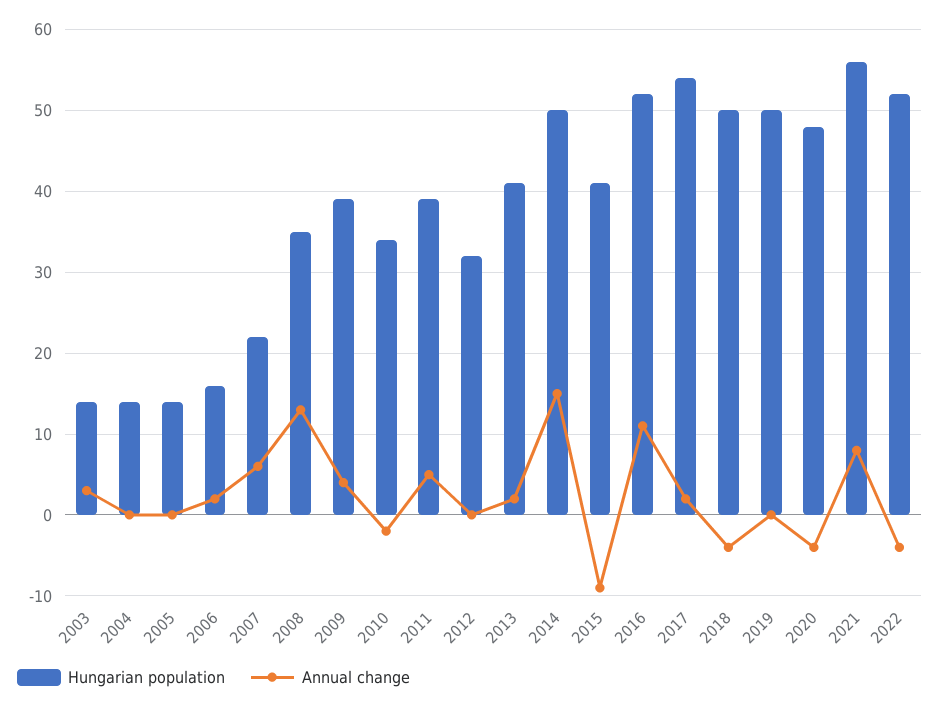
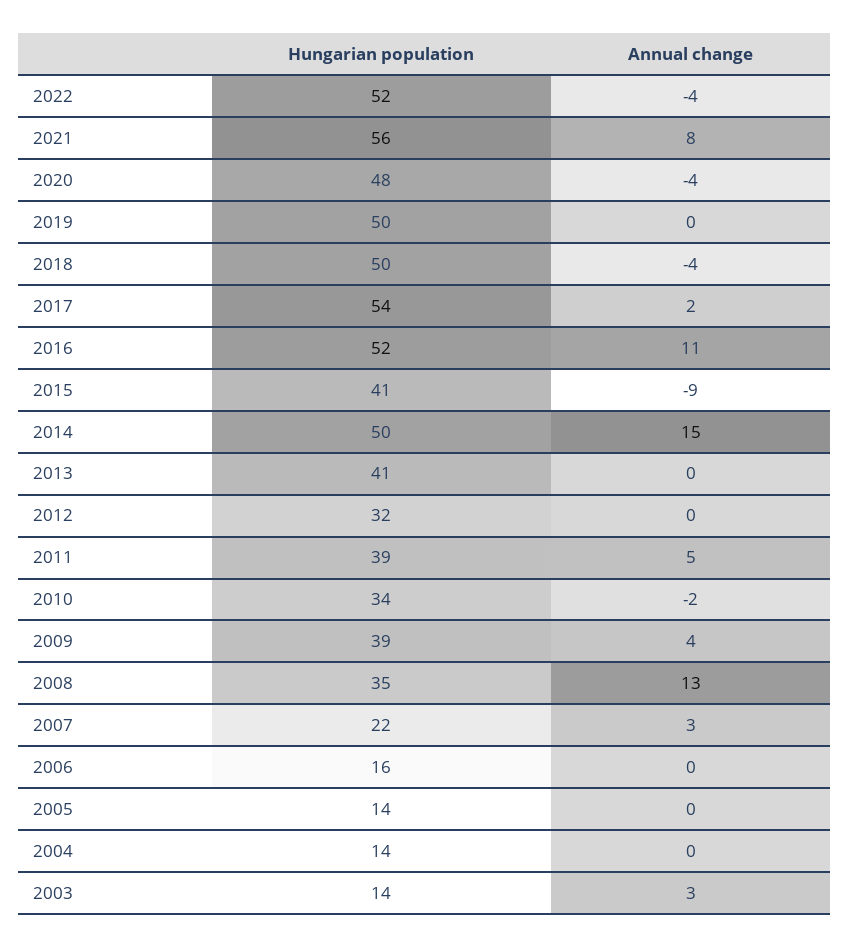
  {
    "Hungarian population": {
      "2003": 14,
      "2004": 14,
      "2005": 14,
      "2006": 16,
      "2007": 22,
      "2008": 35,
      "2009": 39,
      "2010": 34,
      "2011": 39,
      "2012": 32,
      "2013": 41,
      "2014": 50,
      "2015": 41,
      "2016": 52,
      "2017": 54,
      "2018": 50,
      "2019": 50,
      "2020": 48,
      "2021": 56,
      "2022": 52
    },
    "Annual change": {
      "2003": 3,
      "2004": 0,
      "2005": 0,
-     "2006": 2,
+     "2006": 0,
-     "2007": 6,
+     "2007": 3,
      "2008": 13,
      "2009": 4,
      "2010": -2,
      "2011": 5,
      "2012": 0,
-     "2013": 2,
+     "2013": 0,
      "2014": 15,
      "2015": -9,
      "2016": 11,
      "2017": 2,
      "2018": -4,
      "2019": 0,
      "2020": -4,
      "2021": 8,
      "2022": -4
    }
  }

